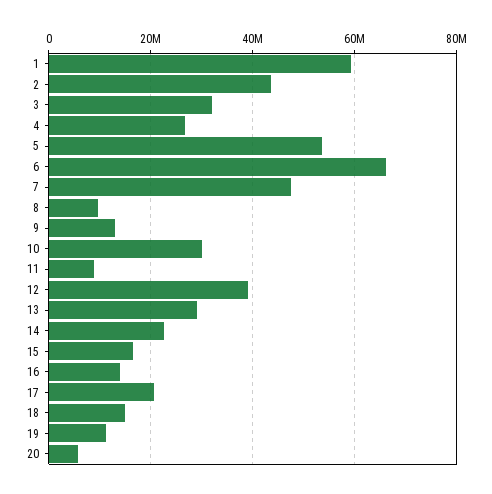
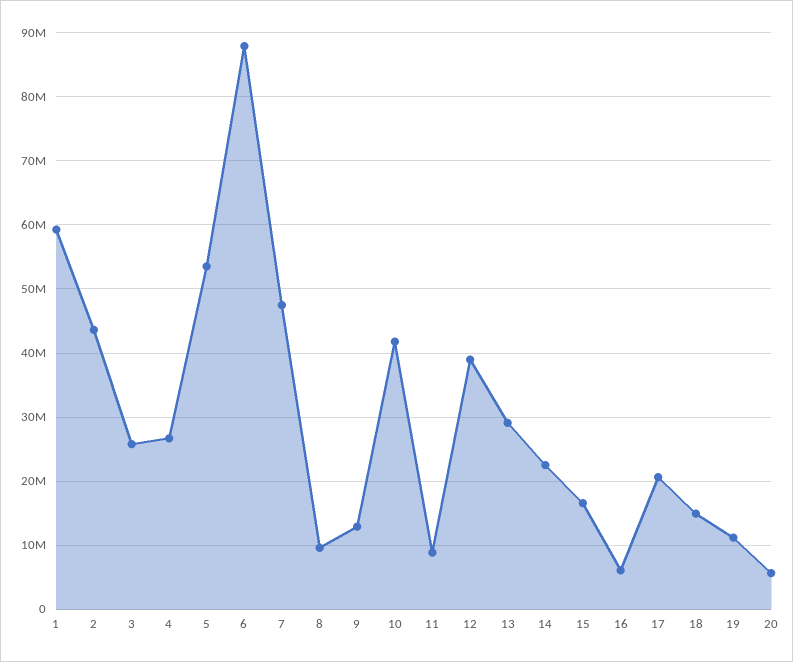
  {
    "1": 59000000,
    "2": 44000000,
-   "3": 32000000,
+   "3": 26000000,
    "4": 27000000,
    "5": 54000000,
-   "6": 66000000,
+   "6": 88000000,
    "7": 47000000,
    "8": 10000000,
    "9": 13000000,
-   "10": 30000000,
+   "10": 42000000,
    "11": 9000000,
    "12": 39000000,
    "13": 29000000,
    "14": 23000000,
    "15": 17000000,
-   "16": 14000000,
+   "16": 6000000,
    "17": 21000000,
    "18": 15000000,
    "19": 11000000,
    "20": 6000000
  }

